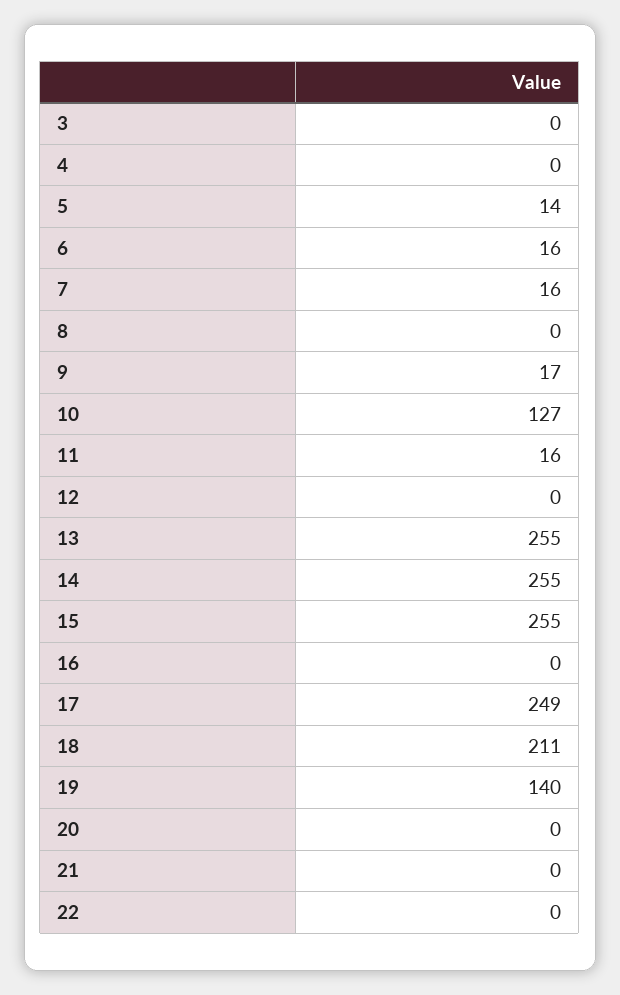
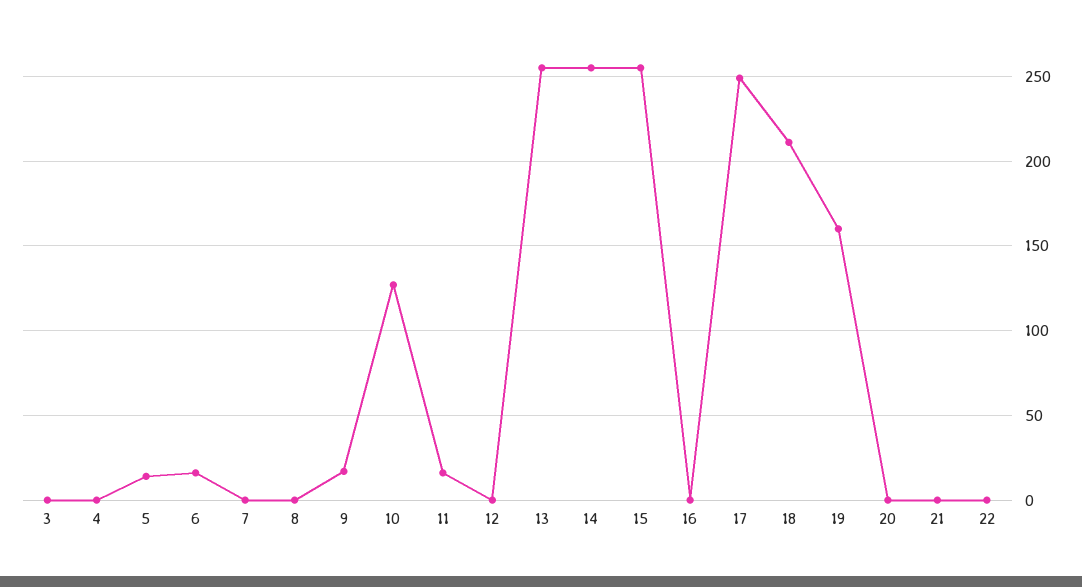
  {
    "3": 0,
    "4": 0,
    "5": 14,
    "6": 16,
-   "7": 16,
+   "7": 0,
    "8": 0,
    "9": 17,
    "10": 127,
    "11": 16,
    "12": 0,
    "13": 255,
    "14": 255,
    "15": 255,
    "16": 0,
    "17": 249,
    "18": 211,
-   "19": 140,
+   "19": 160,
    "20": 0,
    "21": 0,
    "22": 0
  }

